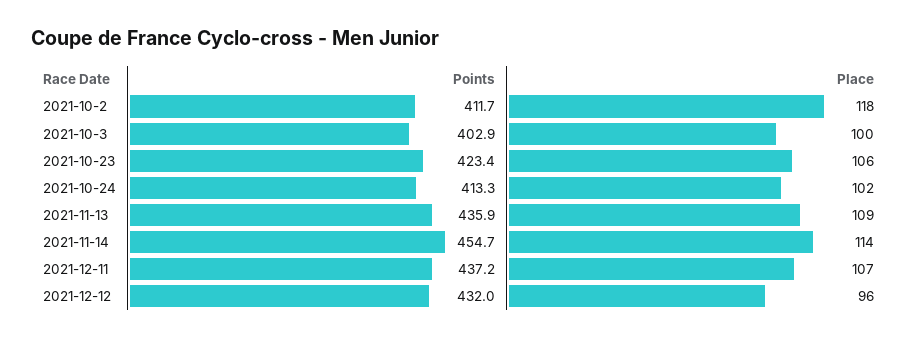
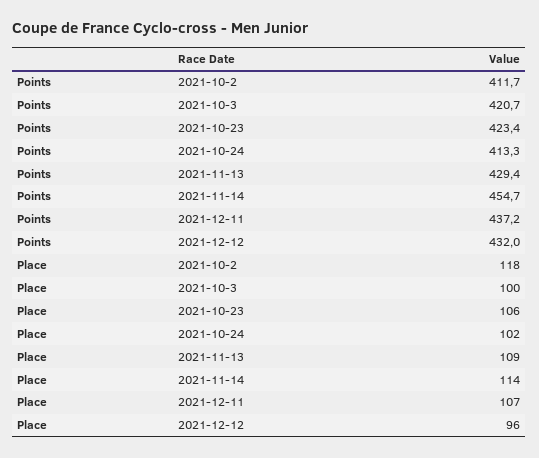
  {
    "Points": {
      "2021-10-2": 411.7,
-     "2021-10-3": 402.9,
+     "2021-10-3": 420.7,
      "2021-10-23": 423.4,
      "2021-10-24": 413.3,
-     "2021-11-13": 435.9,
+     "2021-11-13": 429.4,
      "2021-11-14": 454.7,
      "2021-12-11": 437.2,
      "2021-12-12": 432
    },
    "Place": {
      "2021-10-2": 118,
      "2021-10-3": 100,
      "2021-10-23": 106,
      "2021-10-24": 102,
      "2021-11-13": 109,
      "2021-11-14": 114,
      "2021-12-11": 107,
      "2021-12-12": 96
    }
  }

